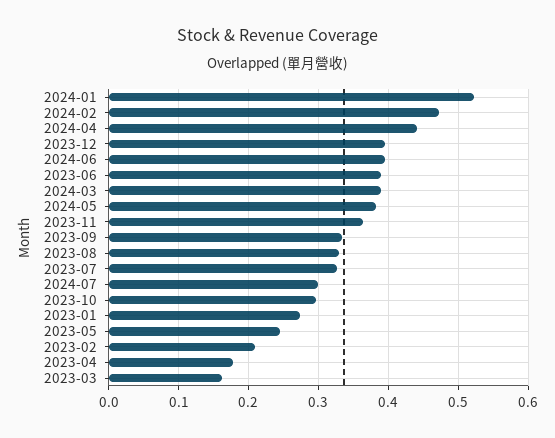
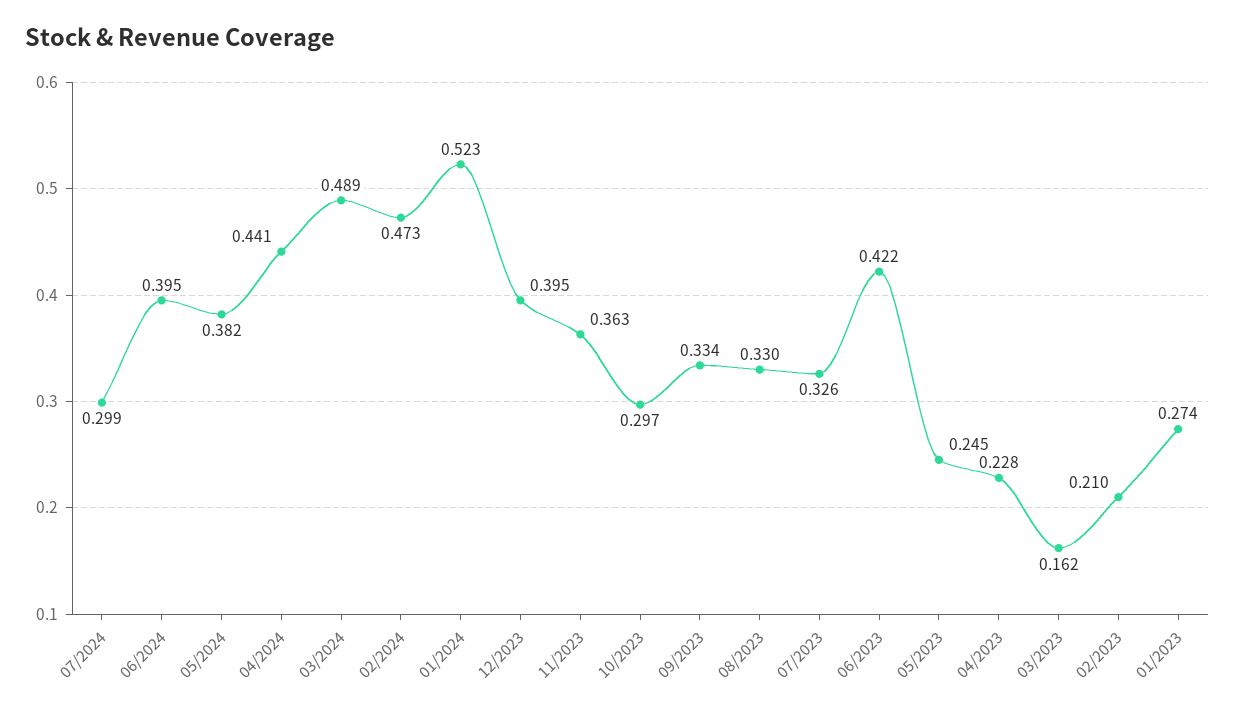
  {
    "2024-01": 0.523,
    "2024-02": 0.473,
    "2024-04": 0.441,
    "2023-12": 0.395,
    "2024-06": 0.395,
-   "2023-06": 0.39,
+   "2023-06": 0.422,
-   "2024-03": 0.39,
+   "2024-03": 0.489,
    "2024-05": 0.382,
    "2023-11": 0.363,
    "2023-09": 0.334,
    "2023-08": 0.33,
    "2023-07": 0.326,
    "2024-07": 0.299,
    "2023-10": 0.297,
    "2023-01": 0.274,
    "2023-05": 0.245,
    "2023-02": 0.21,
-   "2023-04": 0.18,
+   "2023-04": 0.228,
    "2023-03": 0.162
  }

